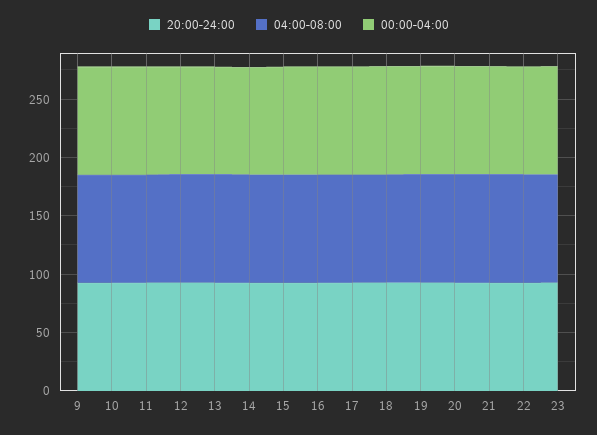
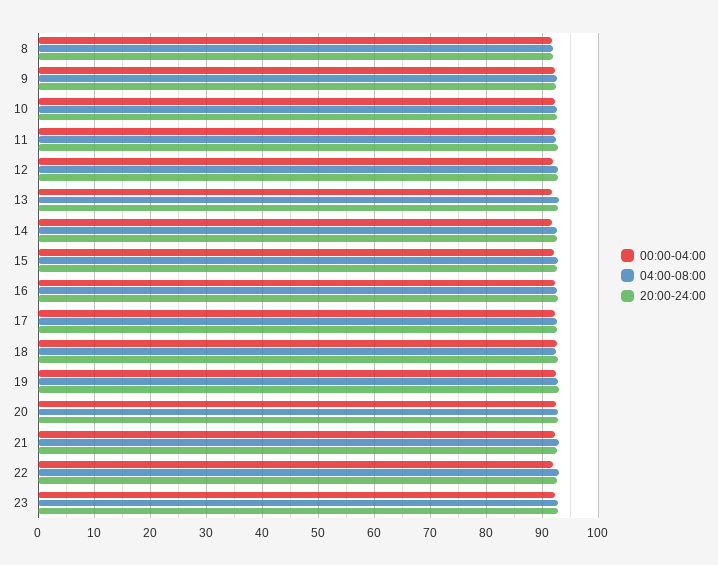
  {
    "20:00-24:00": {
      "9": 92,
      "10": 92,
      "11": 92,
      "12": 92,
      "13": 92,
      "14": 92,
      "15": 92,
      "16": 92,
      "17": 92,
      "18": 92,
      "19": 94,
      "20": 92,
      "21": 92,
      "22": 92,
-     "23": 92
+     "23": 92,
+     "8": 92
    },
    "04:00-08:00": {
      "9": 92,
      "10": 92,
      "11": 92,
      "12": 92,
      "13": 94,
      "14": 92,
      "15": 92,
      "16": 92,
      "17": 92,
      "18": 92,
      "19": 92,
      "20": 92,
      "21": 94,
      "22": 94,
-     "23": 92
+     "23": 92,
+     "8": 92
    },
    "00:00-04:00": {
      "9": 92,
      "10": 92,
      "11": 92,
      "12": 92,
      "13": 92,
      "14": 92,
      "15": 92,
      "16": 92,
      "17": 92,
      "18": 92,
      "19": 92,
      "20": 92,
      "21": 92,
      "22": 92,
-     "23": 92
+     "23": 92,
+     "8": 92
    }
  }

